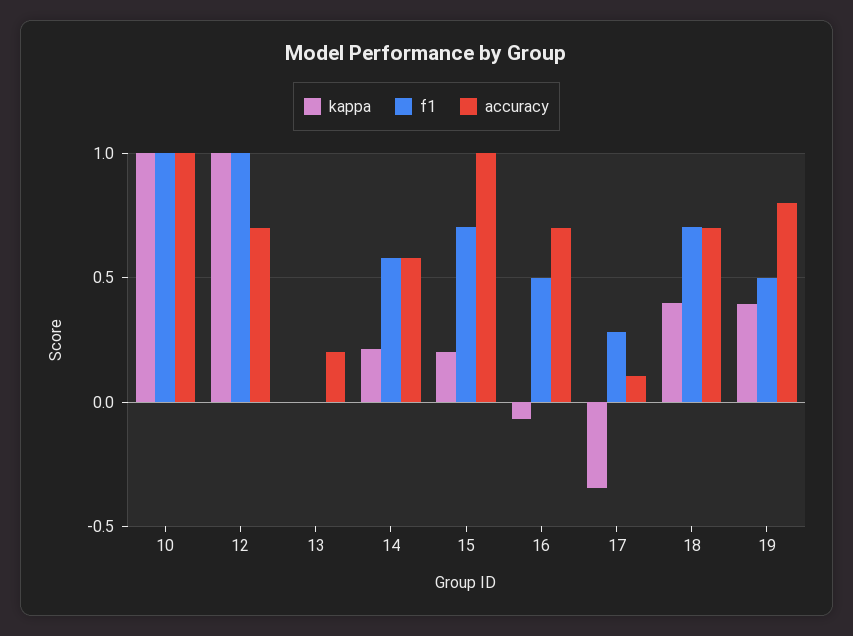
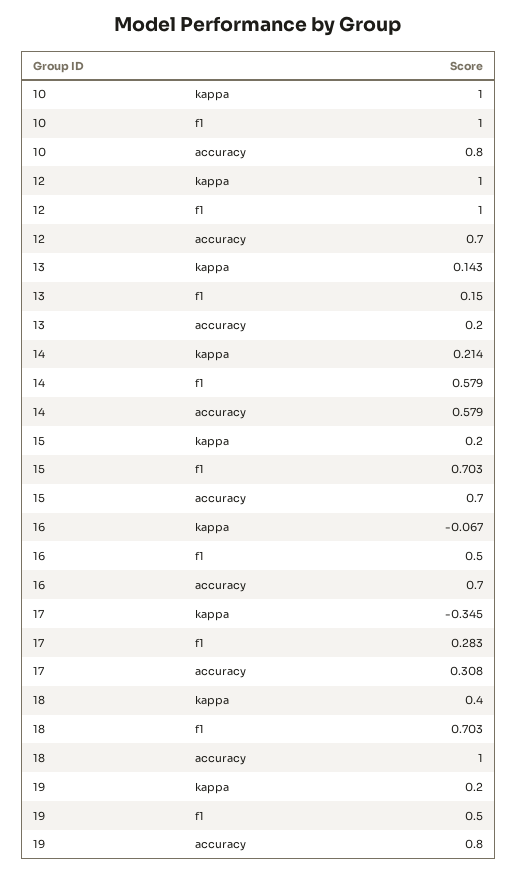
  {
    "kappa": {
      "10": 1,
      "12": 1,
-     "13": 0,
+     "13": 0.143,
      "14": 0.214,
      "15": 0.2,
      "16": -0.067,
      "17": -0.345,
      "18": 0.4,
-     "19": 0.4
+     "19": 0.2
    },
    "f1": {
      "10": 1,
      "12": 1,
-     "13": 0,
+     "13": 0.15,
      "14": 0.579,
      "15": 0.703,
      "16": 0.5,
      "17": 0.283,
      "18": 0.703,
      "19": 0.5
    },
    "accuracy": {
-     "10": 1,
+     "10": 0.8,
      "12": 0.7,
      "13": 0.2,
      "14": 0.579,
-     "15": 1,
+     "15": 0.7,
      "16": 0.7,
-     "17": 0.1,
+     "17": 0.308,
-     "18": 0.7,
+     "18": 1,
      "19": 0.8
    }
  }

